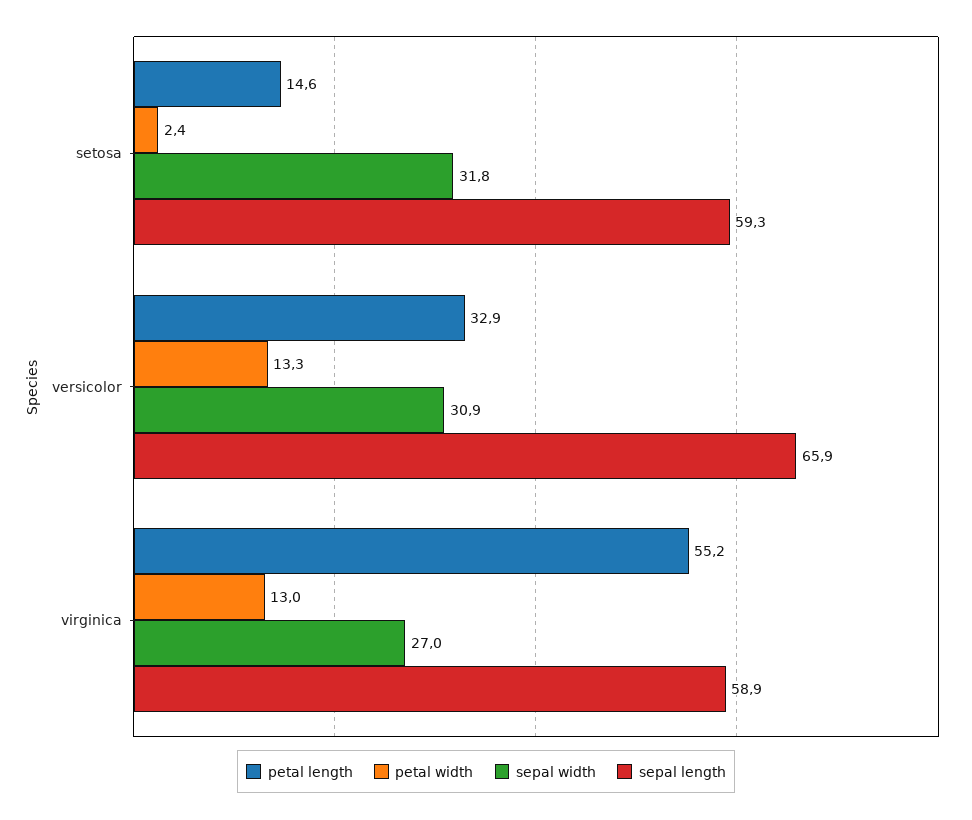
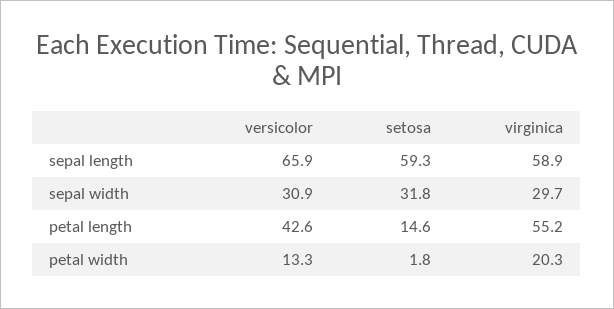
  {
    "petal length": {
      "setosa": 14.6,
-     "versicolor": 32.9,
+     "versicolor": 42.6,
      "virginica": 55.2
    },
    "petal width": {
-     "setosa": 2.4,
+     "setosa": 1.8,
      "versicolor": 13.3,
-     "virginica": 13
+     "virginica": 20.3
    },
    "sepal width": {
      "setosa": 31.8,
      "versicolor": 30.9,
-     "virginica": 27
+     "virginica": 29.7
    },
    "sepal length": {
      "setosa": 59.3,
      "versicolor": 65.9,
      "virginica": 58.9
    }
  }

